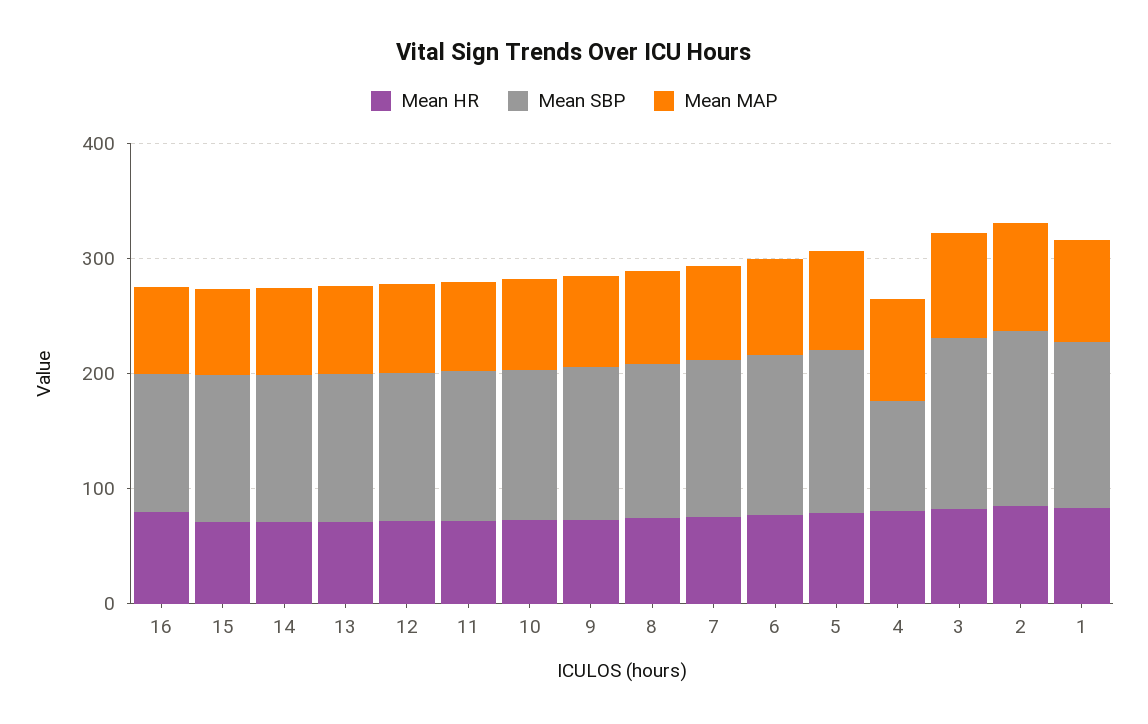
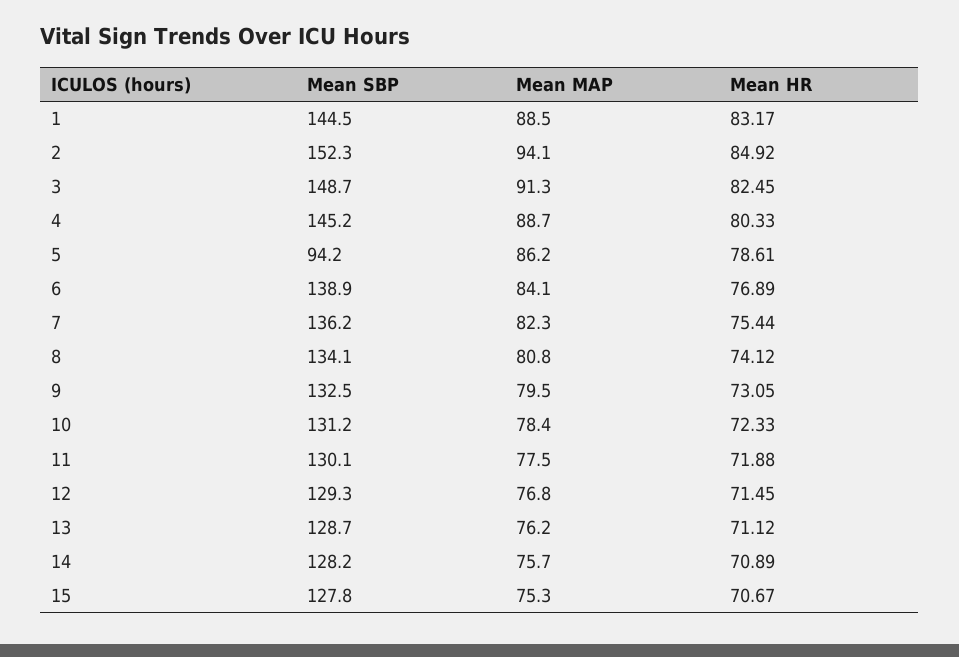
  {
    "Mean HR": {
-     "16": 80,
      "15": 70.67,
      "14": 70.89,
      "13": 71.12,
      "12": 71.45,
      "11": 71.88,
      "10": 72.33,
      "9": 73.05,
      "8": 74.12,
      "7": 75.44,
      "6": 76.89,
      "5": 78.61,
      "4": 80.33,
      "3": 82.45,
      "2": 84.92,
      "1": 83.17
    },
    "Mean SBP": {
-     "16": 120,
      "15": 127.8,
      "14": 128.2,
      "13": 128.7,
      "12": 129.3,
      "11": 130.1,
      "10": 131.2,
      "9": 132.5,
      "8": 134.1,
      "7": 136.2,
      "6": 138.9,
-     "5": 140,
+     "5": 94.2,
-     "4": 100,
+     "4": 145.2,
      "3": 148.7,
      "2": 152.3,
      "1": 144.5
    },
    "Mean MAP": {
-     "16": 80,
      "15": 75.3,
      "14": 75.7,
      "13": 76.2,
      "12": 76.8,
      "11": 77.5,
      "10": 78.4,
      "9": 79.5,
      "8": 80.8,
      "7": 82.3,
      "6": 84.1,
      "5": 86.2,
      "4": 88.7,
      "3": 91.3,
      "2": 94.1,
      "1": 88.5
    }
  }

